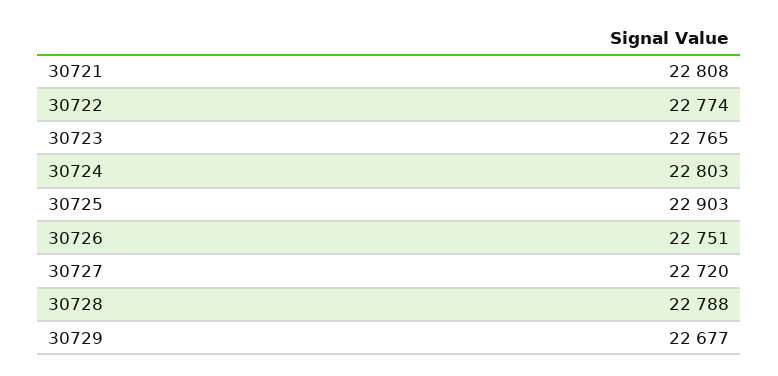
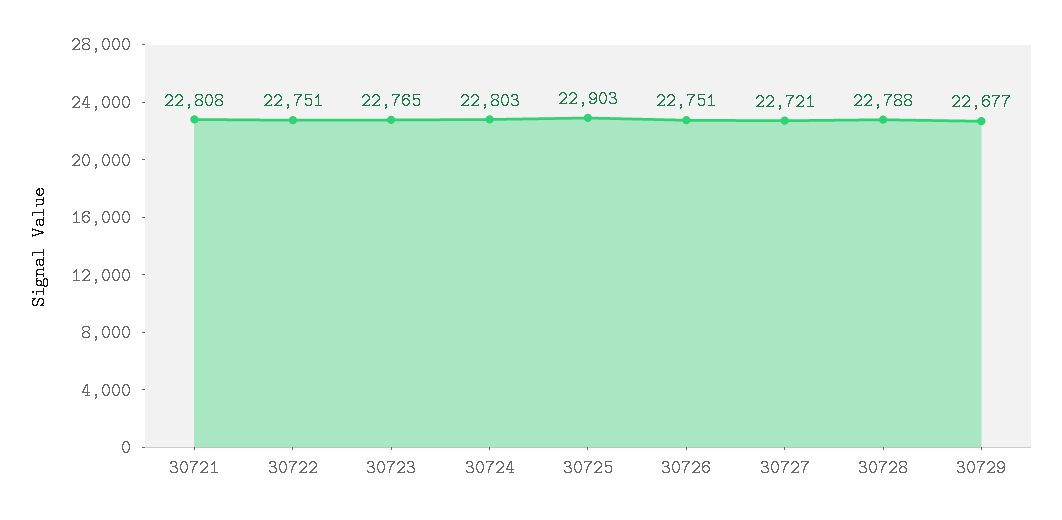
  {
    "30721": 22808,
-   "30722": 22774,
+   "30722": 22751,
    "30723": 22765,
    "30724": 22803,
    "30725": 22903,
    "30726": 22751,
-   "30727": 22720,
+   "30727": 22721,
    "30728": 22788,
    "30729": 22677
  }

